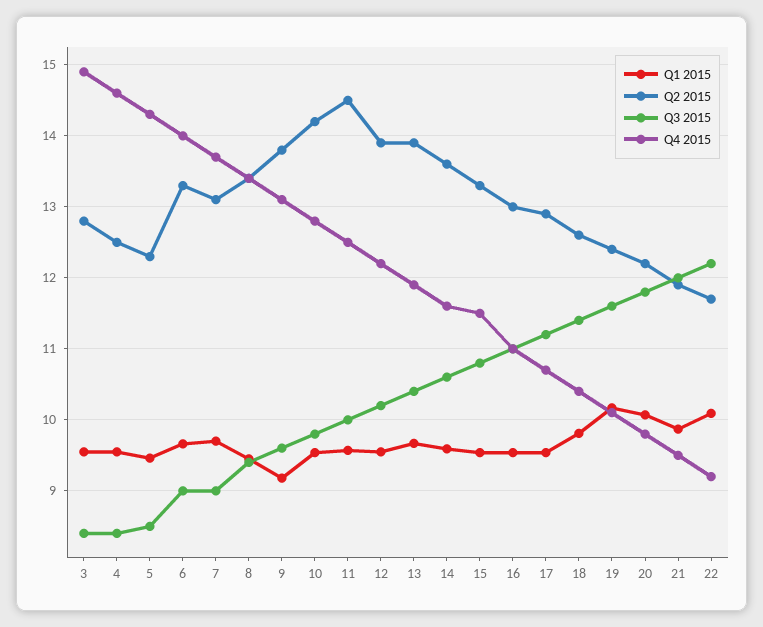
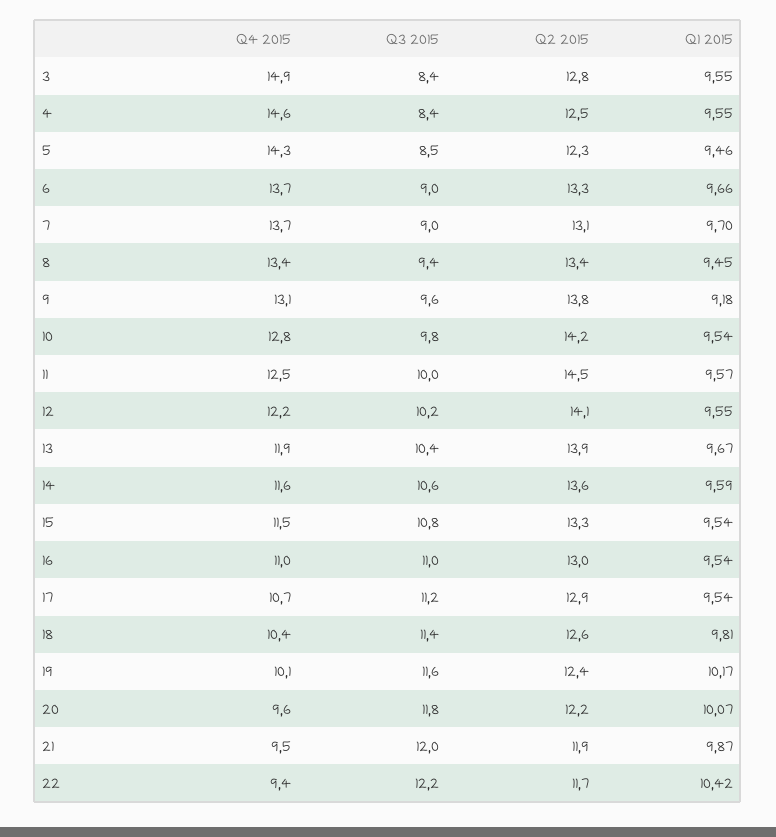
  {
    "Q1 2015": {
      "3": 9.55,
      "4": 9.55,
      "5": 9.46,
      "6": 9.66,
      "7": 9.7,
      "8": 9.45,
      "9": 9.18,
      "10": 9.54,
      "11": 9.57,
      "12": 9.55,
      "13": 9.67,
      "14": 9.59,
      "15": 9.54,
      "16": 9.54,
      "17": 9.54,
      "18": 9.81,
      "19": 10.17,
      "20": 10.07,
      "21": 9.87,
-     "22": 10.1
+     "22": 10.42
    },
    "Q2 2015": {
      "3": 12.8,
      "4": 12.5,
      "5": 12.3,
      "6": 13.3,
      "7": 13.1,
      "8": 13.4,
      "9": 13.8,
      "10": 14.2,
      "11": 14.5,
-     "12": 13.9,
+     "12": 14.1,
      "13": 13.9,
      "14": 13.6,
      "15": 13.3,
      "16": 13,
      "17": 12.9,
      "18": 12.6,
      "19": 12.4,
      "20": 12.2,
      "21": 11.9,
      "22": 11.7
    },
    "Q3 2015": {
      "3": 8.4,
      "4": 8.4,
      "5": 8.5,
      "6": 9,
      "7": 9,
      "8": 9.4,
      "9": 9.6,
      "10": 9.8,
      "11": 10,
      "12": 10.2,
      "13": 10.4,
      "14": 10.6,
      "15": 10.8,
      "16": 11,
      "17": 11.2,
      "18": 11.4,
      "19": 11.6,
      "20": 11.8,
      "21": 12,
      "22": 12.2
    },
    "Q4 2015": {
      "3": 14.9,
      "4": 14.6,
      "5": 14.3,
-     "6": 14,
+     "6": 13.7,
      "7": 13.7,
      "8": 13.4,
      "9": 13.1,
      "10": 12.8,
      "11": 12.5,
      "12": 12.2,
      "13": 11.9,
      "14": 11.6,
      "15": 11.5,
      "16": 11,
      "17": 10.7,
      "18": 10.4,
      "19": 10.1,
-     "20": 9.8,
+     "20": 9.6,
      "21": 9.5,
-     "22": 9.2
+     "22": 9.4
    }
  }

